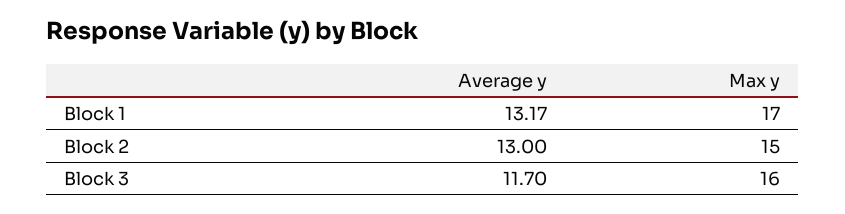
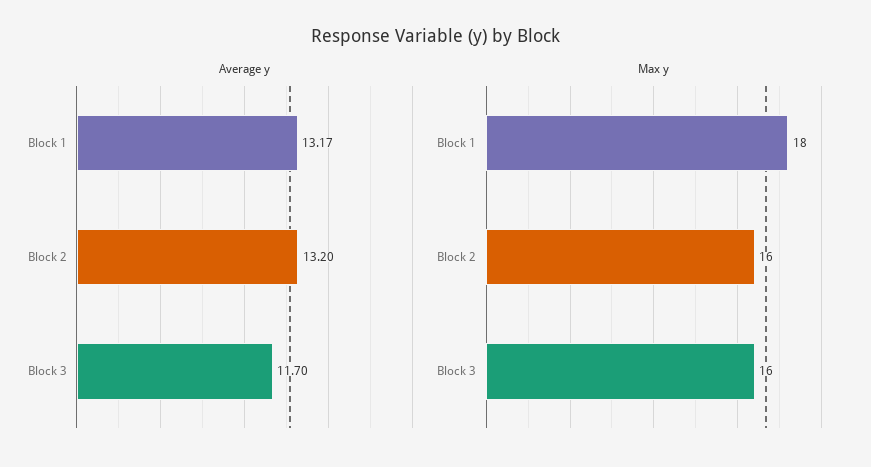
  {
    "Average y": {
      "Block 1": 13.17,
-     "Block 2": 13,
+     "Block 2": 13.2,
      "Block 3": 11.7
    },
    "Max y": {
-     "Block 1": 17,
+     "Block 1": 18,
-     "Block 2": 15,
+     "Block 2": 16,
      "Block 3": 16
    }
  }

